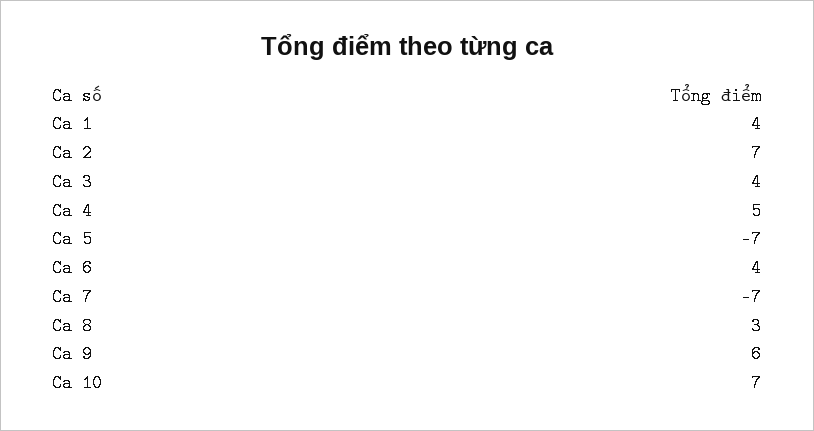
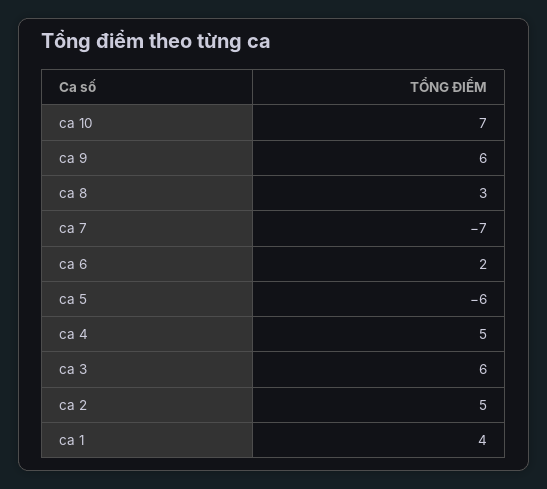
  {
    "Ca 1": 4,
-   "Ca 2": 7,
+   "Ca 2": 5,
-   "Ca 3": 4,
+   "Ca 3": 6,
    "Ca 4": 5,
-   "Ca 5": -7,
+   "Ca 5": -6,
-   "Ca 6": 4,
+   "Ca 6": 2,
    "Ca 7": -7,
    "Ca 8": 3,
    "Ca 9": 6,
    "Ca 10": 7
  }

